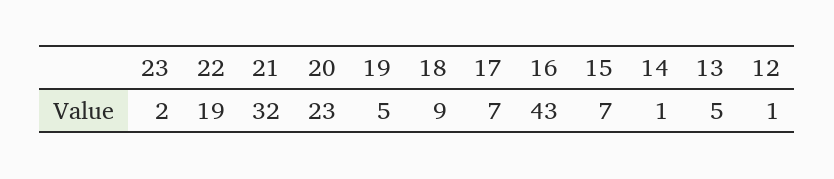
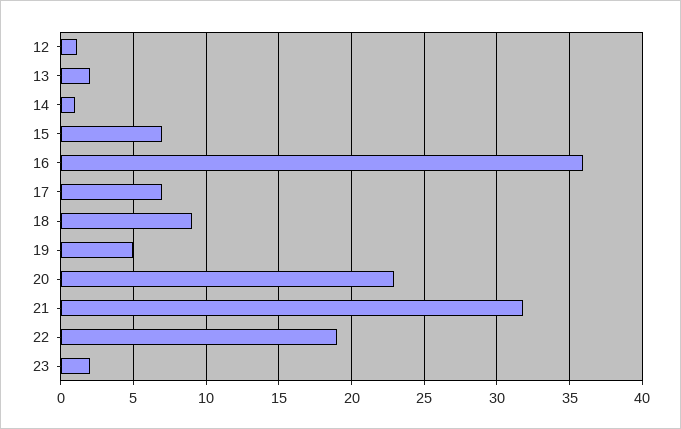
  {
    "23": 2,
    "22": 19,
    "21": 32,
    "20": 23,
    "19": 5,
    "18": 9,
    "17": 7,
-   "16": 43,
+   "16": 36,
    "15": 7,
    "14": 1,
-   "13": 5,
+   "13": 2,
    "12": 1
  }

